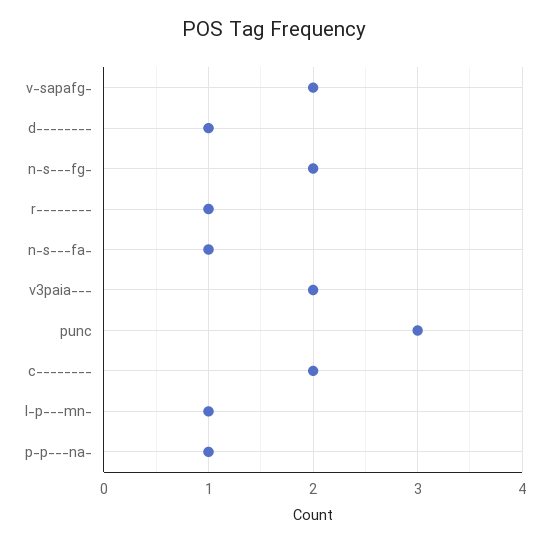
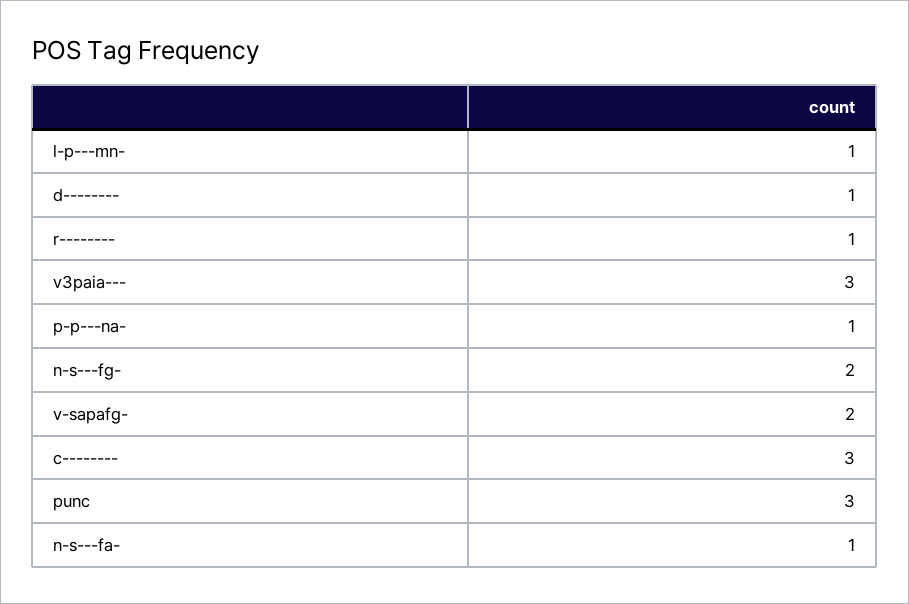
  {
    "v-sapafg-": 2,
    "d--------": 1,
    "n-s---fg-": 2,
    "r--------": 1,
    "n-s---fa-": 1,
-   "v3paia---": 2,
+   "v3paia---": 3,
    "punc": 3,
-   "c--------": 2,
+   "c--------": 3,
    "l-p---mn-": 1,
    "p-p---na-": 1
  }

